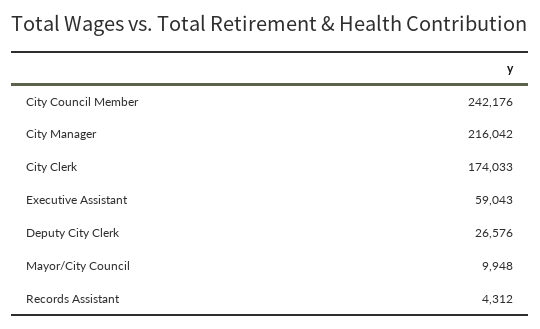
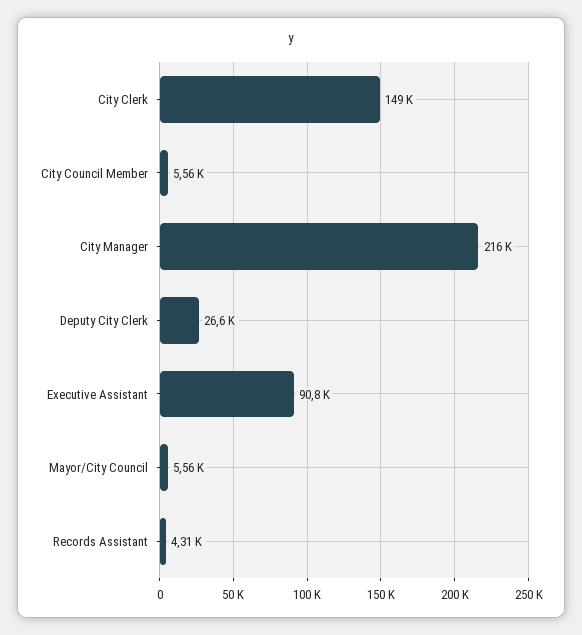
  {
-   "City Council Member": 242176,
+   "City Council Member": 5560,
    "City Manager": 216042,
-   "City Clerk": 174033,
+   "City Clerk": 149000,
-   "Executive Assistant": 59043,
+   "Executive Assistant": 90800,
    "Deputy City Clerk": 26576,
-   "Mayor/City Council": 9948,
+   "Mayor/City Council": 5560,
    "Records Assistant": 4312
  }

